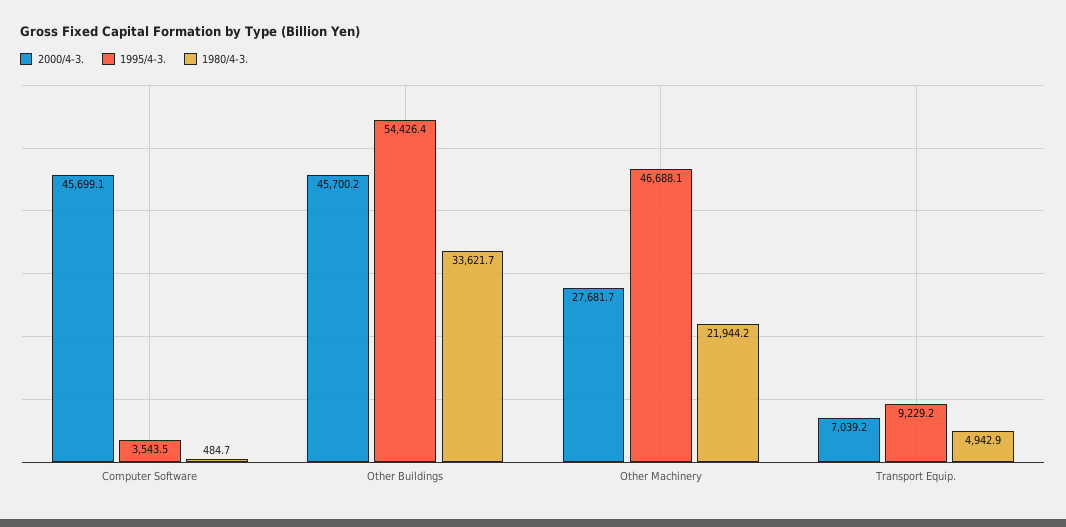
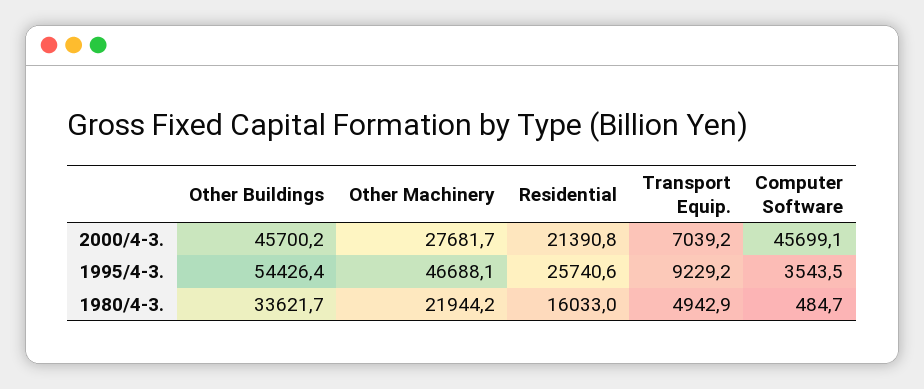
  {
    "2000/4-3.": {
      "Computer Software": 45699.1,
      "Other Buildings": 45700.2,
      "Other Machinery": 27681.7,
-     "Transport Equip.": 7039.2
+     "Transport Equip.": 7039.2,
+     "Residential": 21390.8
    },
    "1995/4-3.": {
      "Computer Software": 3543.5,
      "Other Buildings": 54426.4,
      "Other Machinery": 46688.1,
-     "Transport Equip.": 9229.2
+     "Transport Equip.": 9229.2,
+     "Residential": 25740.6
    },
    "1980/4-3.": {
      "Computer Software": 484.7,
      "Other Buildings": 33621.7,
      "Other Machinery": 21944.2,
-     "Transport Equip.": 4942.9
+     "Transport Equip.": 4942.9,
+     "Residential": 16033
    }
  }

